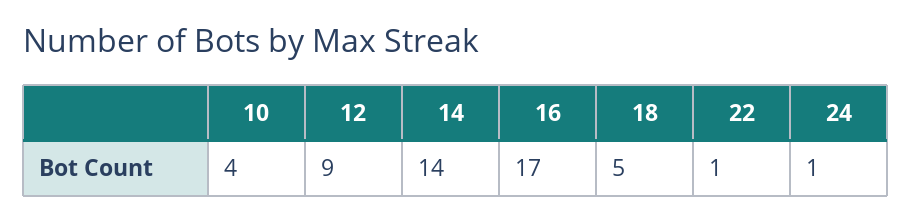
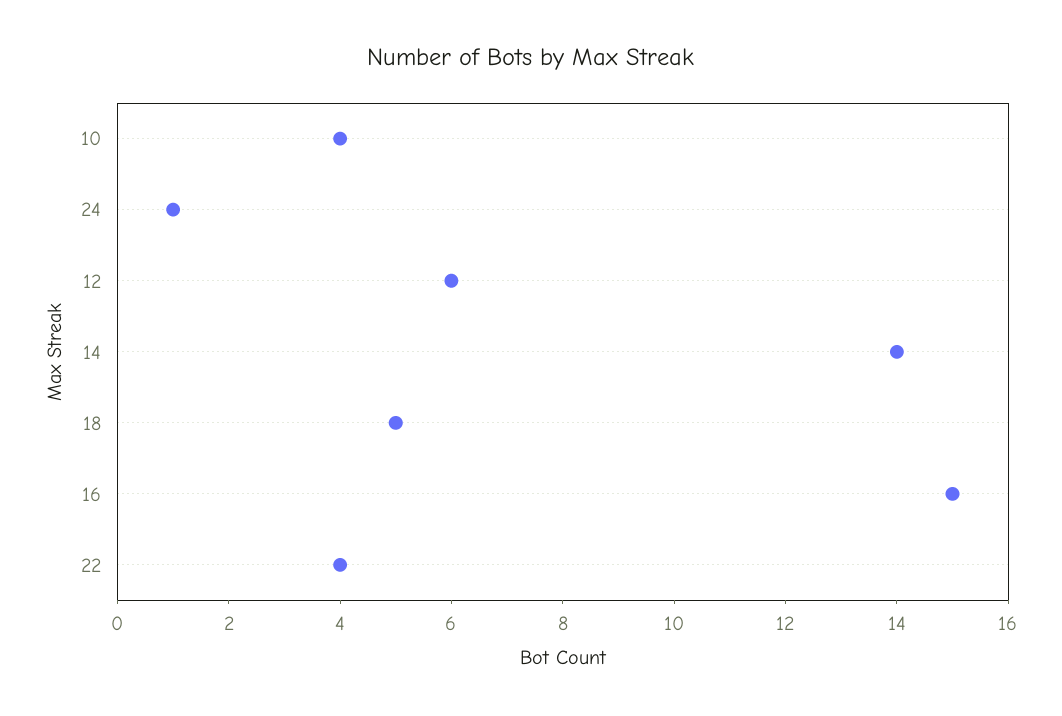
  {
    "10": 4,
-   "12": 9,
+   "12": 6,
    "14": 14,
-   "16": 17,
+   "16": 15,
    "18": 5,
-   "22": 1,
+   "22": 4,
    "24": 1
  }

